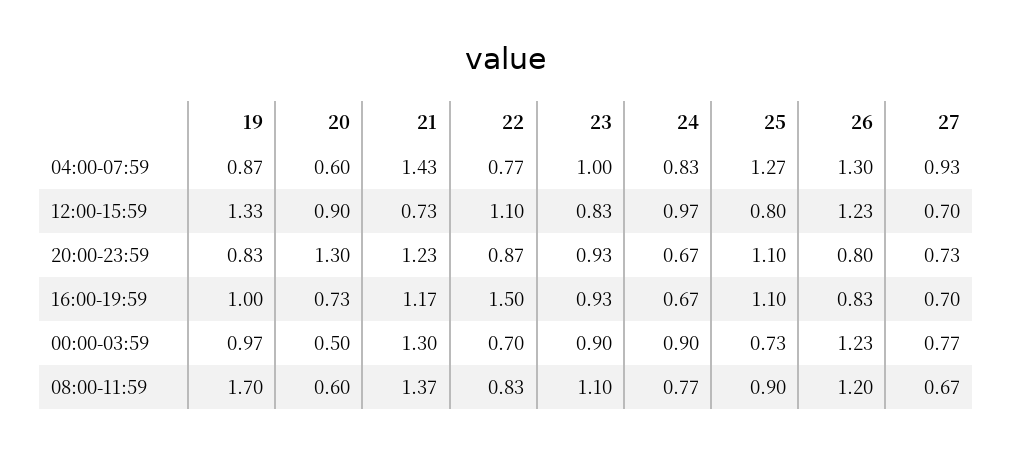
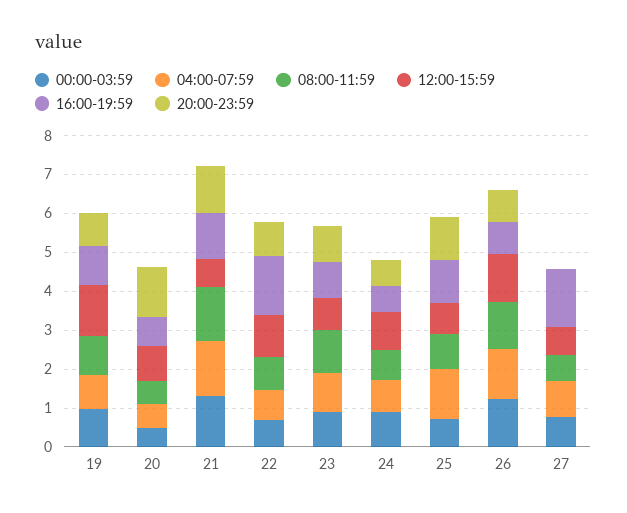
  {
    "04:00-07:59": {
      "19": 0.87,
      "20": 0.6,
      "21": 1.43,
      "22": 0.77,
      "23": 1,
      "24": 0.83,
      "25": 1.27,
      "26": 1.3,
      "27": 0.93
    },
    "12:00-15:59": {
      "19": 1.33,
      "20": 0.9,
      "21": 0.73,
      "22": 1.1,
      "23": 0.83,
      "24": 0.97,
      "25": 0.8,
      "26": 1.23,
      "27": 0.7
    },
    "20:00-23:59": {
      "19": 0.83,
      "20": 1.3,
      "21": 1.23,
      "22": 0.87,
      "23": 0.93,
      "24": 0.67,
      "25": 1.1,
      "26": 0.8,
-     "27": 0.73
+     "27": 0
    },
    "16:00-19:59": {
      "19": 1,
      "20": 0.73,
      "21": 1.17,
      "22": 1.5,
      "23": 0.93,
      "24": 0.67,
      "25": 1.1,
      "26": 0.83,
-     "27": 0.7
+     "27": 1.5
    },
    "00:00-03:59": {
      "19": 0.97,
      "20": 0.5,
      "21": 1.3,
      "22": 0.7,
      "23": 0.9,
      "24": 0.9,
      "25": 0.73,
      "26": 1.23,
      "27": 0.77
    },
    "08:00-11:59": {
-     "19": 1.7,
+     "19": 1,
      "20": 0.6,
      "21": 1.37,
      "22": 0.83,
      "23": 1.1,
      "24": 0.77,
      "25": 0.9,
      "26": 1.2,
      "27": 0.67
    }
  }

